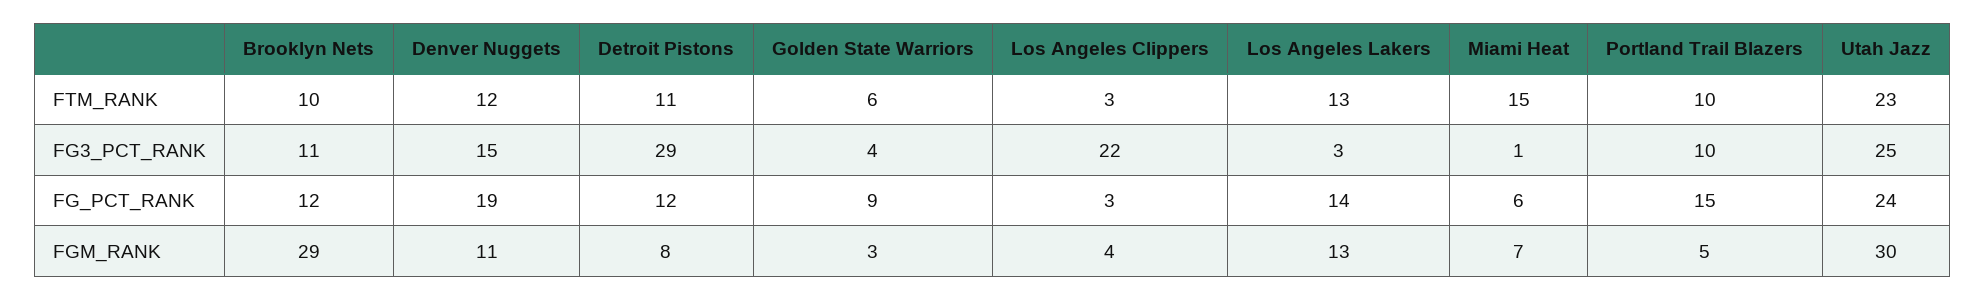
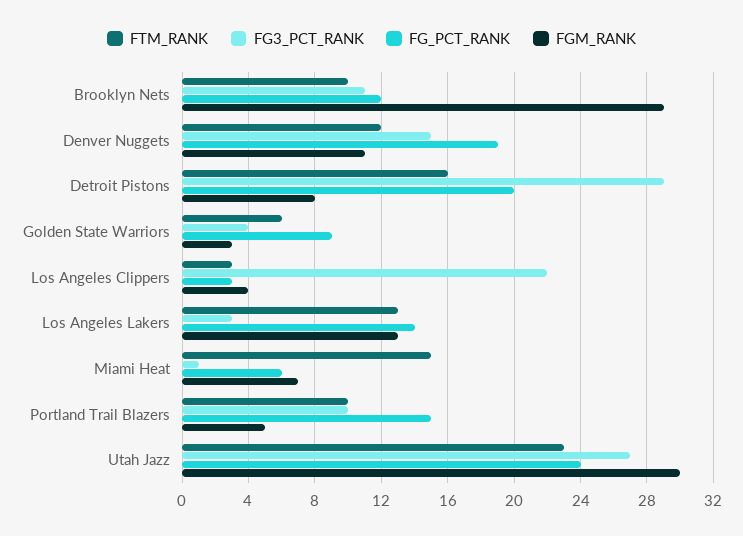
  {
    "FTM_RANK": {
      "Brooklyn Nets": 10,
      "Denver Nuggets": 12,
-     "Detroit Pistons": 11,
+     "Detroit Pistons": 16,
      "Golden State Warriors": 6,
      "Los Angeles Clippers": 3,
      "Los Angeles Lakers": 13,
      "Miami Heat": 15,
      "Portland Trail Blazers": 10,
      "Utah Jazz": 23
    },
    "FG3_PCT_RANK": {
      "Brooklyn Nets": 11,
      "Denver Nuggets": 15,
      "Detroit Pistons": 29,
      "Golden State Warriors": 4,
      "Los Angeles Clippers": 22,
      "Los Angeles Lakers": 3,
      "Miami Heat": 1,
      "Portland Trail Blazers": 10,
-     "Utah Jazz": 25
+     "Utah Jazz": 27
    },
    "FG_PCT_RANK": {
      "Brooklyn Nets": 12,
      "Denver Nuggets": 19,
-     "Detroit Pistons": 12,
+     "Detroit Pistons": 20,
      "Golden State Warriors": 9,
      "Los Angeles Clippers": 3,
      "Los Angeles Lakers": 14,
      "Miami Heat": 6,
      "Portland Trail Blazers": 15,
      "Utah Jazz": 24
    },
    "FGM_RANK": {
      "Brooklyn Nets": 29,
      "Denver Nuggets": 11,
      "Detroit Pistons": 8,
      "Golden State Warriors": 3,
      "Los Angeles Clippers": 4,
      "Los Angeles Lakers": 13,
      "Miami Heat": 7,
      "Portland Trail Blazers": 5,
      "Utah Jazz": 30
    }
  }

